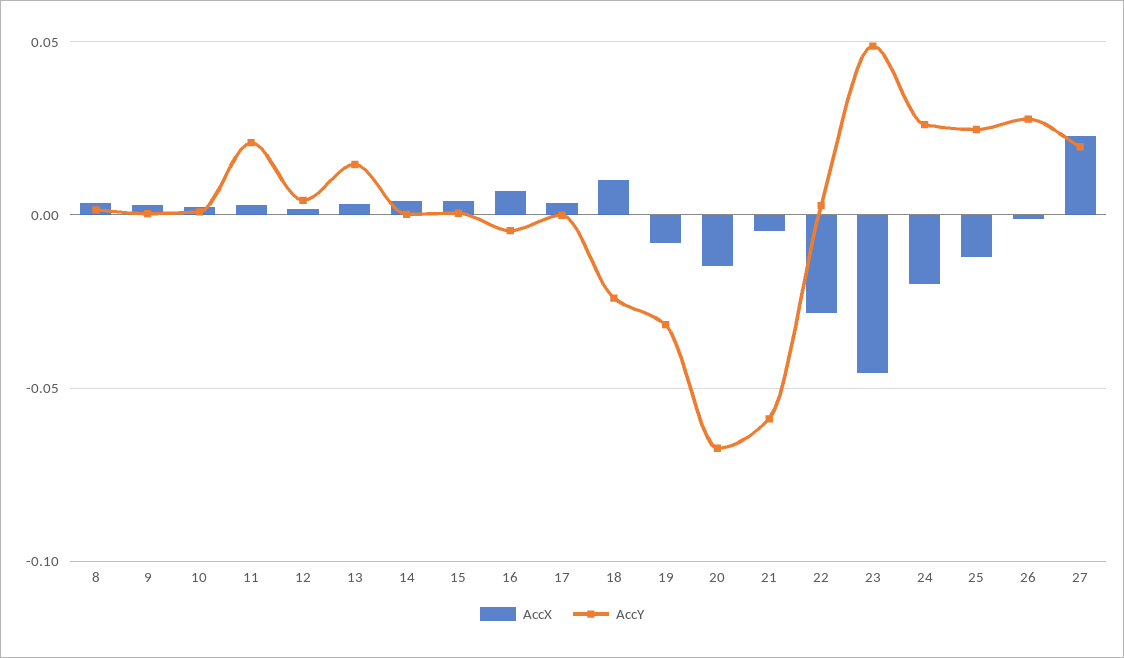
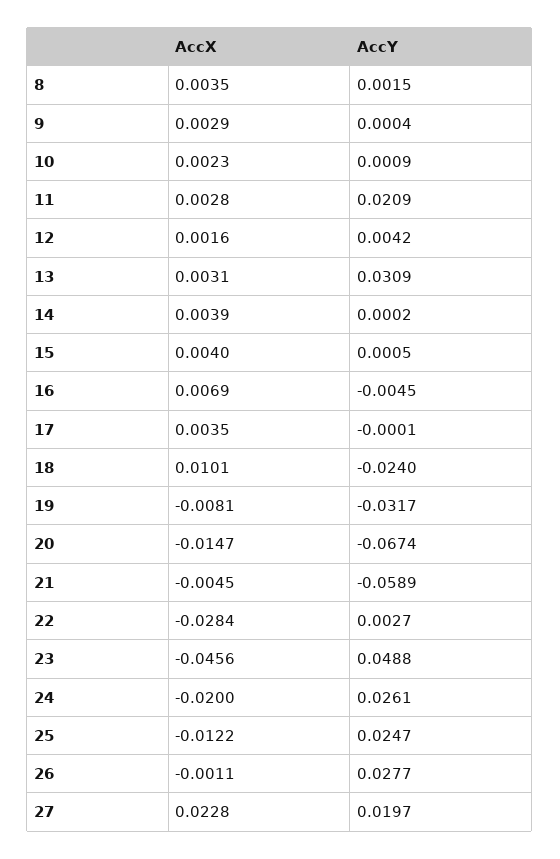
  {
    "AccX": {
      "8": 0.0035,
      "9": 0.0029,
      "10": 0.0023,
      "11": 0.0028,
      "12": 0.0016,
      "13": 0.0031,
      "14": 0.0039,
      "15": 0.004,
      "16": 0.0069,
      "17": 0.0035,
      "18": 0.0101,
      "19": -0.0081,
      "20": -0.0147,
      "21": -0.0045,
      "22": -0.0284,
      "23": -0.0456,
      "24": -0.02,
      "25": -0.0122,
      "26": -0.0011,
      "27": 0.0228
    },
    "AccY": {
      "8": 0.0015,
      "9": 0.0004,
      "10": 0.0009,
      "11": 0.0209,
      "12": 0.0042,
-     "13": 0.015,
+     "13": 0.0309,
      "14": 0.0002,
      "15": 0.0005,
      "16": -0.0045,
      "17": -0.0001,
      "18": -0.024,
      "19": -0.0317,
      "20": -0.0674,
      "21": -0.0589,
      "22": 0.0027,
      "23": 0.0488,
      "24": 0.0261,
      "25": 0.0247,
      "26": 0.0277,
      "27": 0.0197
    }
  }

